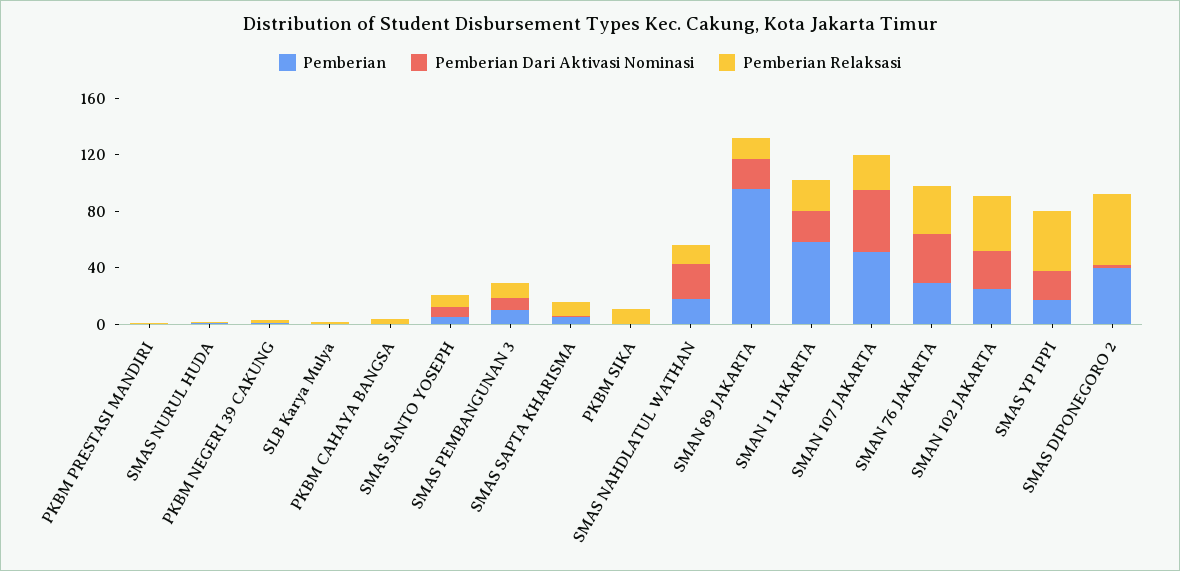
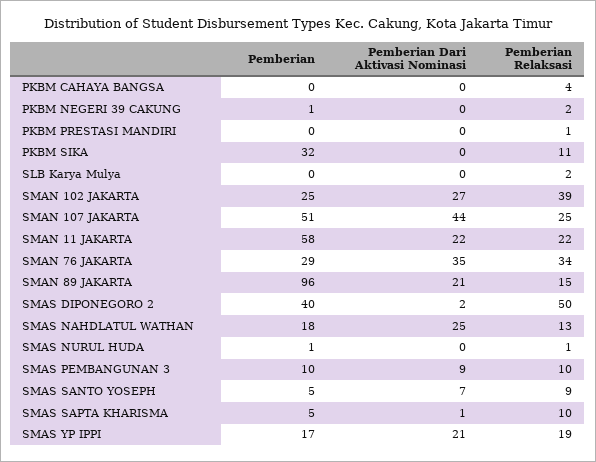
  {
    "Pemberian": {
      "PKBM PRESTASI MANDIRI": 0,
      "SMAS NURUL HUDA": 1,
      "PKBM NEGERI 39 CAKUNG": 1,
      "SLB Karya Mulya": 0,
      "PKBM CAHAYA BANGSA": 0,
      "SMAS SANTO YOSEPH": 5,
      "SMAS PEMBANGUNAN 3": 10,
      "SMAS SAPTA KHARISMA": 5,
-     "PKBM SIKA": 0,
+     "PKBM SIKA": 32,
      "SMAS NAHDLATUL WATHAN": 18,
      "SMAN 89 JAKARTA": 96,
      "SMAN 11 JAKARTA": 58,
      "SMAN 107 JAKARTA": 51,
      "SMAN 76 JAKARTA": 29,
      "SMAN 102 JAKARTA": 25,
      "SMAS YP IPPI": 17,
      "SMAS DIPONEGORO 2": 40
    },
    "Pemberian Dari Aktivasi Nominasi": {
      "PKBM PRESTASI MANDIRI": 0,
      "SMAS NURUL HUDA": 0,
      "PKBM NEGERI 39 CAKUNG": 0,
      "SLB Karya Mulya": 0,
      "PKBM CAHAYA BANGSA": 0,
      "SMAS SANTO YOSEPH": 7,
      "SMAS PEMBANGUNAN 3": 9,
      "SMAS SAPTA KHARISMA": 1,
      "PKBM SIKA": 0,
      "SMAS NAHDLATUL WATHAN": 25,
      "SMAN 89 JAKARTA": 21,
      "SMAN 11 JAKARTA": 22,
      "SMAN 107 JAKARTA": 44,
      "SMAN 76 JAKARTA": 35,
      "SMAN 102 JAKARTA": 27,
      "SMAS YP IPPI": 21,
      "SMAS DIPONEGORO 2": 2
    },
    "Pemberian Relaksasi": {
      "PKBM PRESTASI MANDIRI": 1,
      "SMAS NURUL HUDA": 1,
      "PKBM NEGERI 39 CAKUNG": 2,
      "SLB Karya Mulya": 2,
      "PKBM CAHAYA BANGSA": 4,
      "SMAS SANTO YOSEPH": 9,
      "SMAS PEMBANGUNAN 3": 10,
      "SMAS SAPTA KHARISMA": 10,
      "PKBM SIKA": 11,
      "SMAS NAHDLATUL WATHAN": 13,
      "SMAN 89 JAKARTA": 15,
      "SMAN 11 JAKARTA": 22,
      "SMAN 107 JAKARTA": 25,
      "SMAN 76 JAKARTA": 34,
      "SMAN 102 JAKARTA": 39,
-     "SMAS YP IPPI": 40,
+     "SMAS YP IPPI": 19,
      "SMAS DIPONEGORO 2": 50
    }
  }

